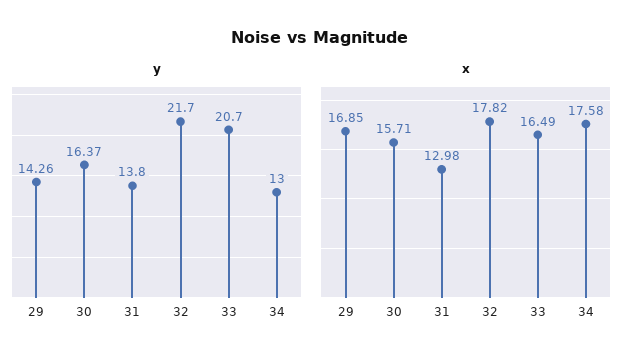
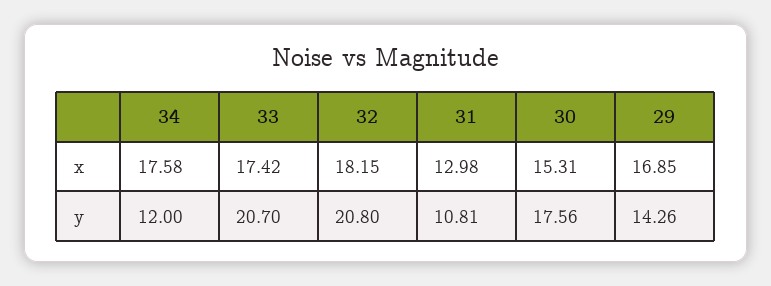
  {
    "y": {
      "29": 14.26,
-     "30": 16.37,
+     "30": 17.56,
-     "31": 13.8,
+     "31": 10.81,
-     "32": 21.7,
+     "32": 20.8,
      "33": 20.7,
-     "34": 13
+     "34": 12
    },
    "x": {
      "29": 16.85,
-     "30": 15.71,
+     "30": 15.31,
      "31": 12.98,
-     "32": 17.82,
+     "32": 18.15,
-     "33": 16.49,
+     "33": 17.42,
      "34": 17.58
    }
  }

